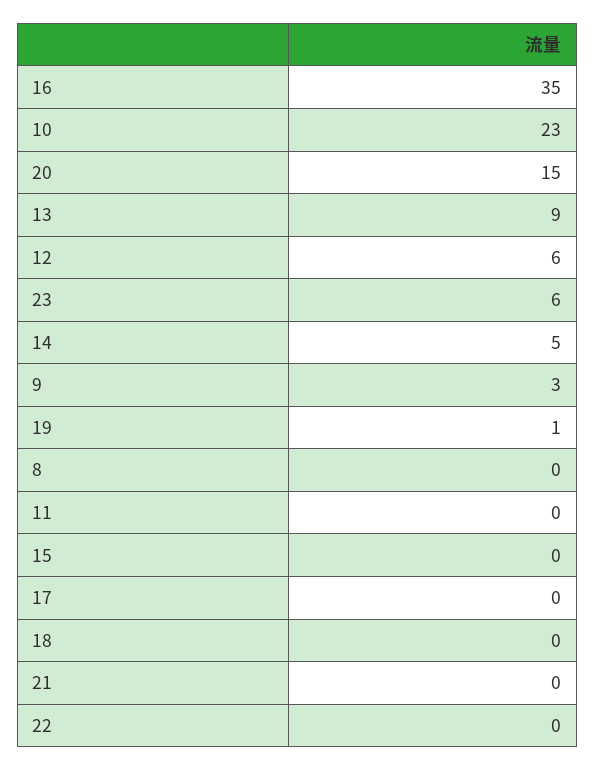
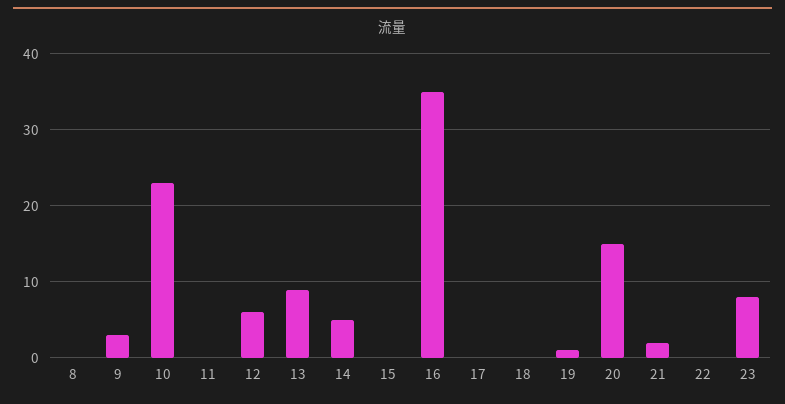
  {
    "16": 35,
    "10": 23,
    "20": 15,
    "13": 9,
    "12": 6,
-   "23": 6,
+   "23": 8,
    "14": 5,
    "9": 3,
    "19": 1,
    "8": 0,
    "11": 0,
    "15": 0,
    "17": 0,
    "18": 0,
-   "21": 0,
+   "21": 2,
    "22": 0
  }

